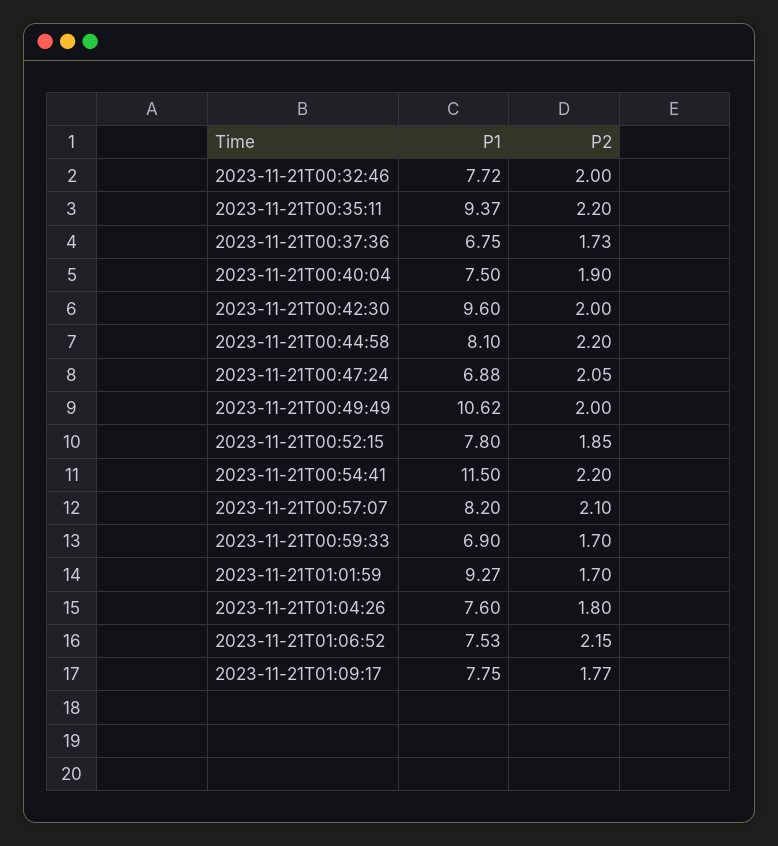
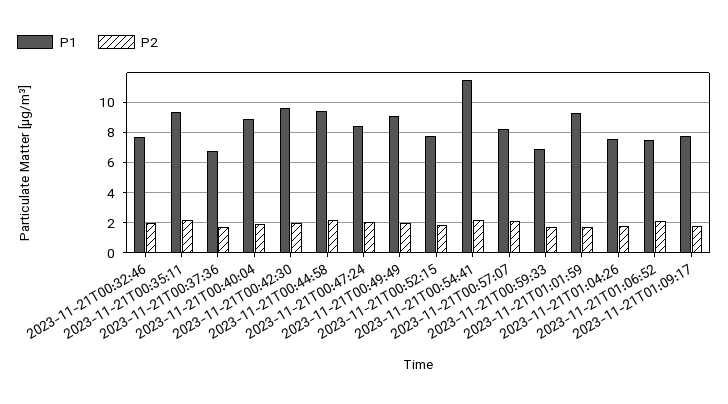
  {
    "P1": {
      "2023-11-21T00:32:46": 7.72,
      "2023-11-21T00:35:11": 9.37,
      "2023-11-21T00:37:36": 6.75,
-     "2023-11-21T00:40:04": 7.5,
+     "2023-11-21T00:40:04": 9,
      "2023-11-21T00:42:30": 9.6,
-     "2023-11-21T00:44:58": 8.1,
+     "2023-11-21T00:44:58": 9.5,
-     "2023-11-21T00:47:24": 6.88,
+     "2023-11-21T00:47:24": 8.5,
-     "2023-11-21T00:49:49": 10.62,
+     "2023-11-21T00:49:49": 9,
      "2023-11-21T00:52:15": 7.8,
      "2023-11-21T00:54:41": 11.5,
      "2023-11-21T00:57:07": 8.2,
      "2023-11-21T00:59:33": 6.9,
      "2023-11-21T01:01:59": 9.27,
      "2023-11-21T01:04:26": 7.6,
      "2023-11-21T01:06:52": 7.53,
      "2023-11-21T01:09:17": 7.75
    },
    "P2": {
      "2023-11-21T00:32:46": 2,
      "2023-11-21T00:35:11": 2.2,
      "2023-11-21T00:37:36": 1.73,
      "2023-11-21T00:40:04": 1.9,
      "2023-11-21T00:42:30": 2,
      "2023-11-21T00:44:58": 2.2,
      "2023-11-21T00:47:24": 2.05,
      "2023-11-21T00:49:49": 2,
      "2023-11-21T00:52:15": 1.85,
      "2023-11-21T00:54:41": 2.2,
      "2023-11-21T00:57:07": 2.1,
      "2023-11-21T00:59:33": 1.7,
      "2023-11-21T01:01:59": 1.7,
      "2023-11-21T01:04:26": 1.8,
      "2023-11-21T01:06:52": 2.15,
      "2023-11-21T01:09:17": 1.77
    }
  }

